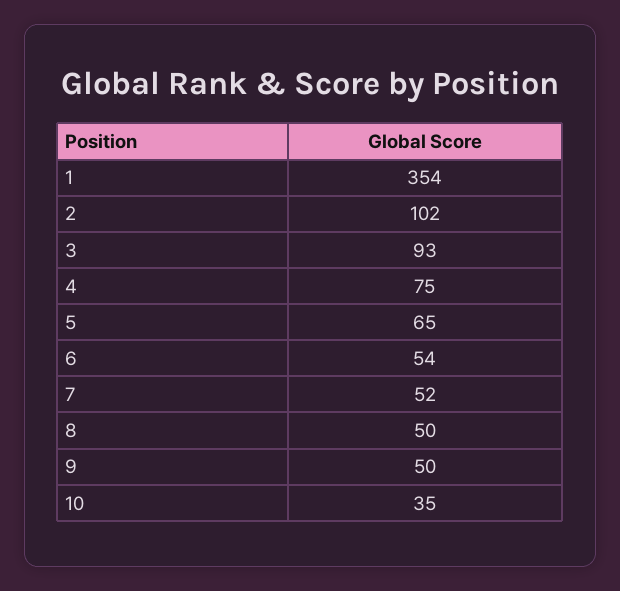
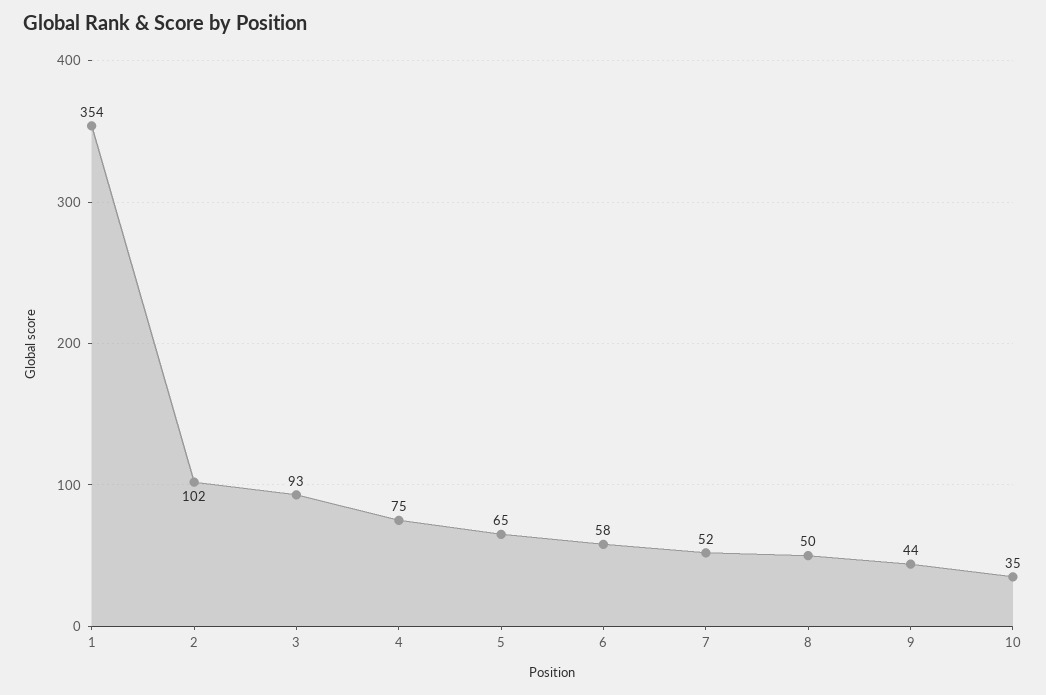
  {
    "1": 354,
    "2": 102,
    "3": 93,
    "4": 75,
    "5": 65,
-   "6": 54,
+   "6": 58,
    "7": 52,
    "8": 50,
-   "9": 50,
+   "9": 44,
    "10": 35
  }

